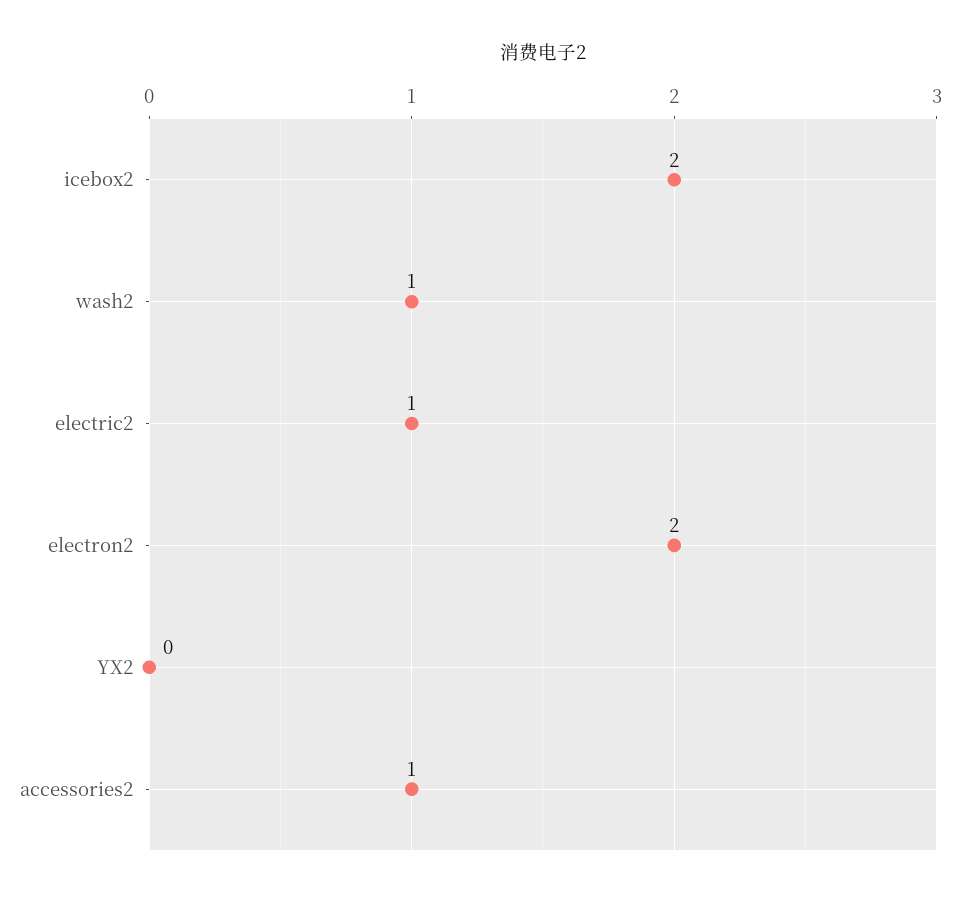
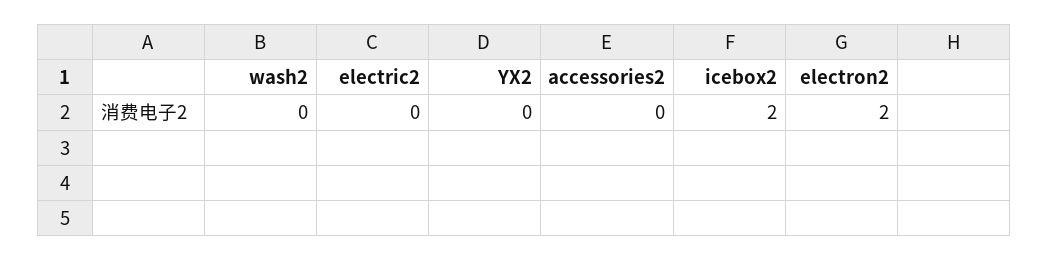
  {
    "icebox2": 2,
-   "wash2": 1,
+   "wash2": 0,
-   "electric2": 1,
+   "electric2": 0,
    "electron2": 2,
    "YX2": 0,
-   "accessories2": 1
+   "accessories2": 0
  }

